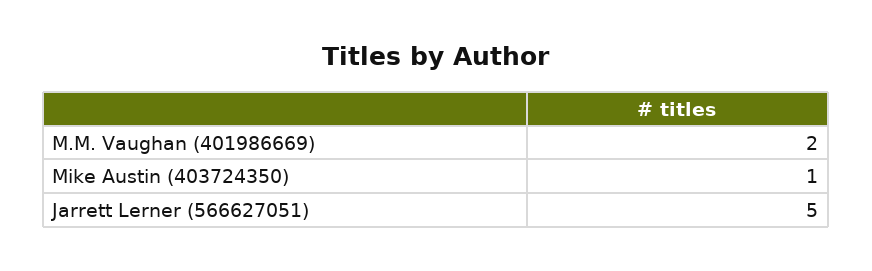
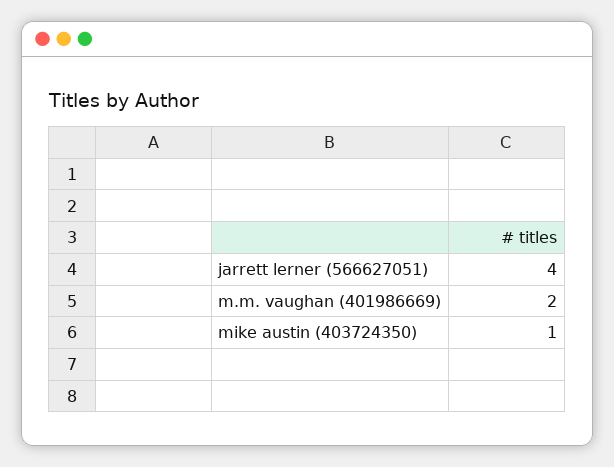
  {
    "M.M. Vaughan (401986669)": 2,
    "Mike Austin (403724350)": 1,
-   "Jarrett Lerner (566627051)": 5
+   "Jarrett Lerner (566627051)": 4
  }

